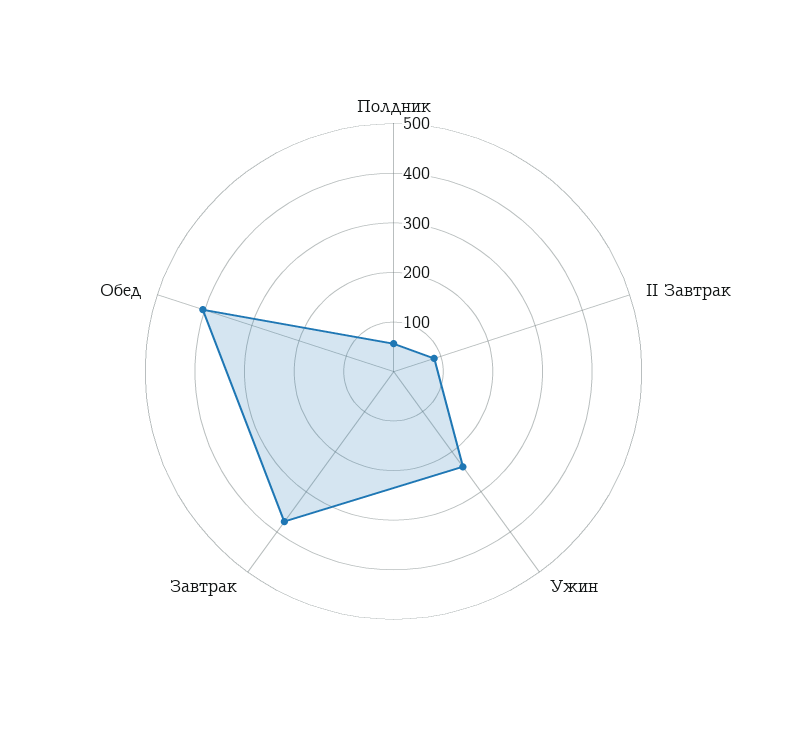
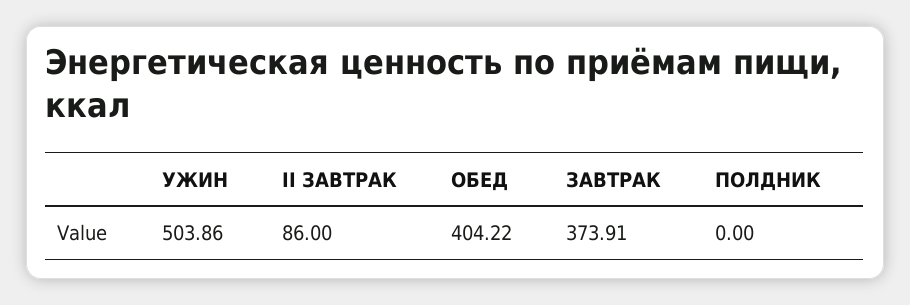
  {
-   "Полдник": 60,
+   "Полдник": 0,
    "II Завтрак": 86,
-   "Ужин": 240,
+   "Ужин": 503.86,
    "Завтрак": 373.91,
    "Обед": 404.22
  }

